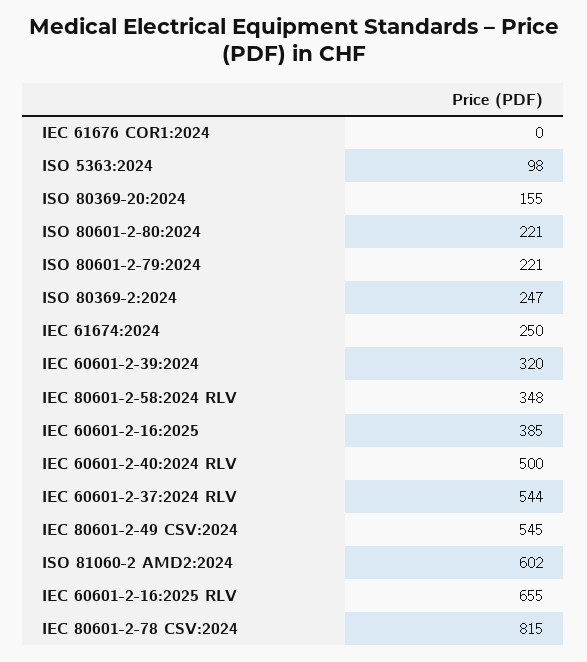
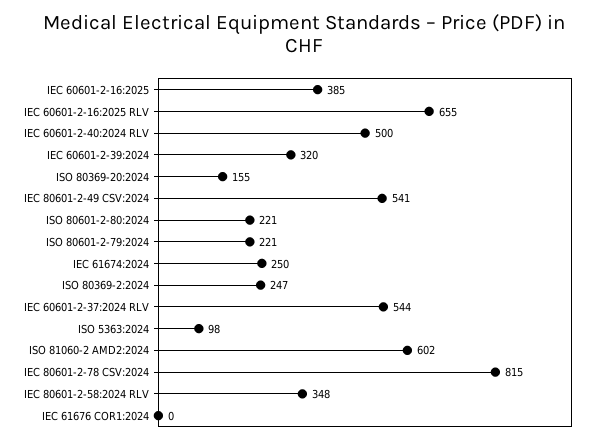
  {
    "IEC 61676 COR1:2024": 0,
    "ISO 5363:2024": 98,
    "ISO 80369-20:2024": 155,
    "ISO 80601-2-80:2024": 221,
    "ISO 80601-2-79:2024": 221,
    "ISO 80369-2:2024": 247,
    "IEC 61674:2024": 250,
    "IEC 60601-2-39:2024": 320,
    "IEC 80601-2-58:2024 RLV": 348,
    "IEC 60601-2-16:2025": 385,
    "IEC 60601-2-40:2024 RLV": 500,
    "IEC 60601-2-37:2024 RLV": 544,
-   "IEC 80601-2-49 CSV:2024": 545,
+   "IEC 80601-2-49 CSV:2024": 541,
    "ISO 81060-2 AMD2:2024": 602,
    "IEC 60601-2-16:2025 RLV": 655,
    "IEC 80601-2-78 CSV:2024": 815
  }

